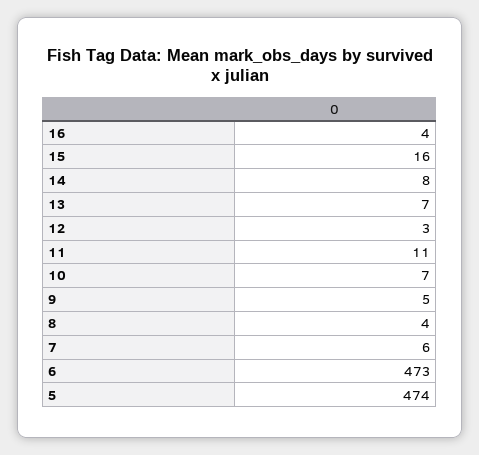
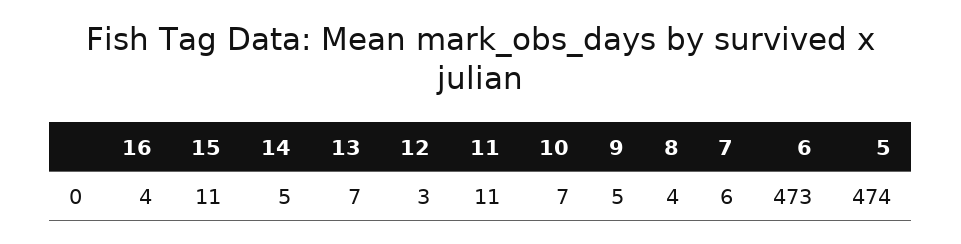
  {
    "16": 4,
-   "15": 16,
+   "15": 11,
-   "14": 8,
+   "14": 5,
    "13": 7,
    "12": 3,
    "11": 11,
    "10": 7,
    "9": 5,
    "8": 4,
    "7": 6,
    "6": 473,
    "5": 474
  }

